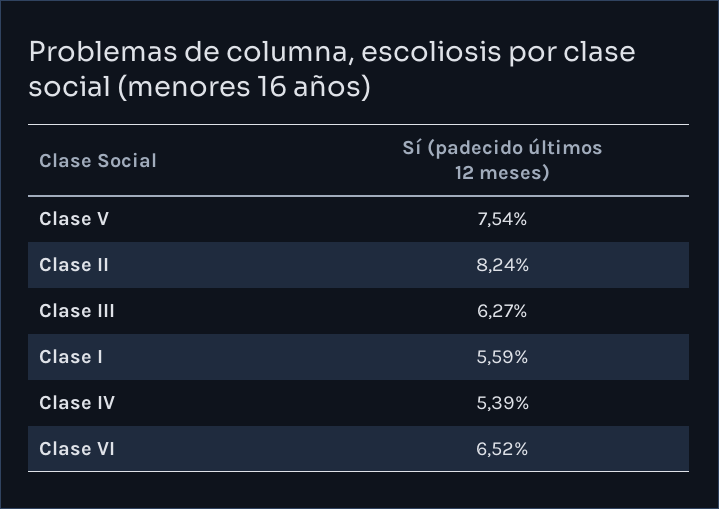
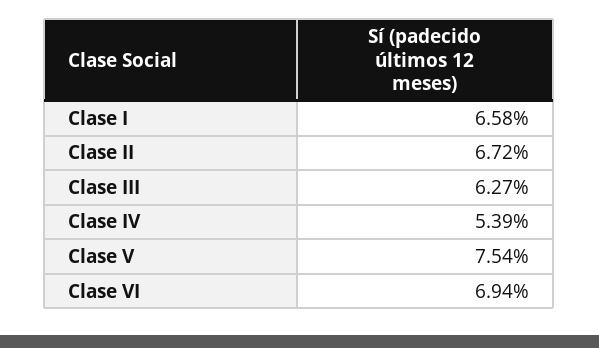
  {
    "Clase V": 7.54,
-   "Clase II": 8.24,
+   "Clase II": 6.72,
    "Clase III": 6.27,
-   "Clase I": 5.59,
+   "Clase I": 6.58,
    "Clase IV": 5.39,
-   "Clase VI": 6.52
+   "Clase VI": 6.94
  }

